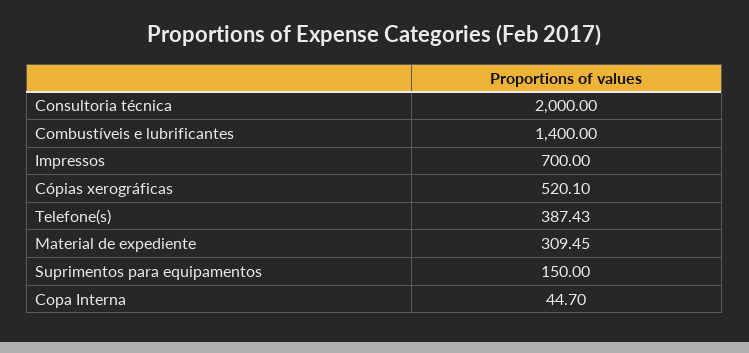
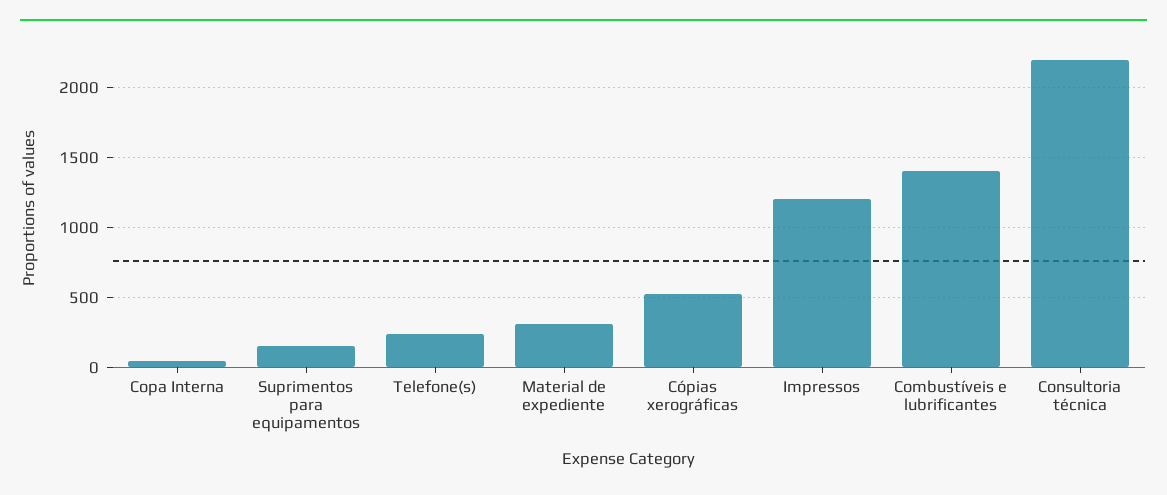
  {
-   "Consultoria técnica": 2000,
+   "Consultoria técnica": 2200,
    "Combustíveis e lubrificantes": 1400,
-   "Impressos": 700,
+   "Impressos": 1200,
    "Cópias xerográficas": 520.1,
-   "Telefone(s)": 387.43,
+   "Telefone(s)": 250,
    "Material de expediente": 309.45,
    "Suprimentos para equipamentos": 150,
    "Copa Interna": 44.7
  }

